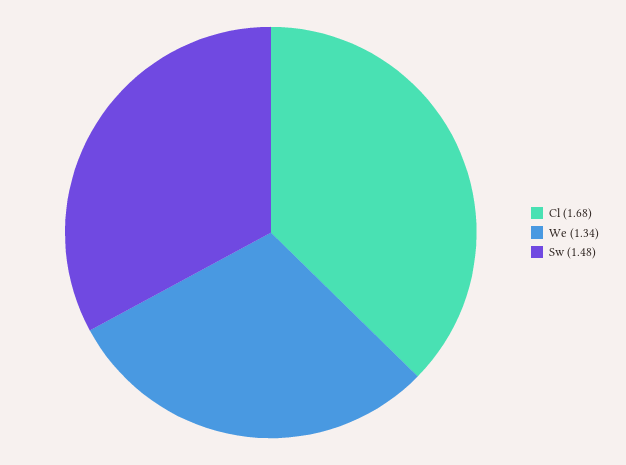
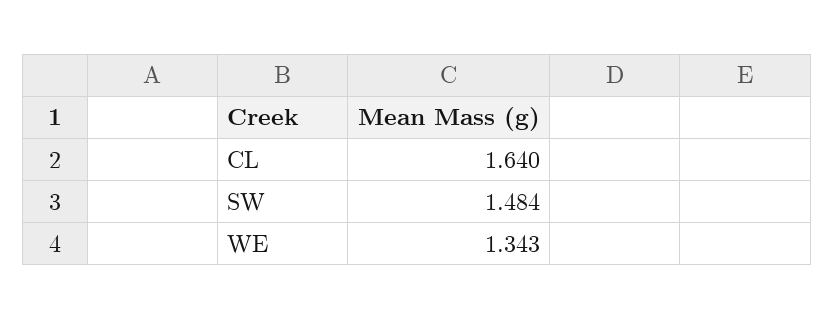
  {
-   "Cl": 1.68,
+   "Cl": 1.64,
    "We": 1.343,
    "Sw": 1.484
  }

